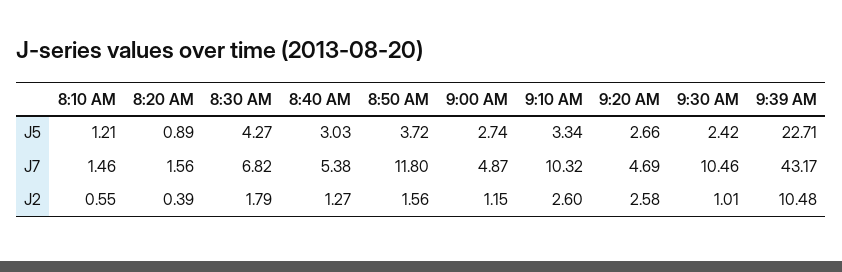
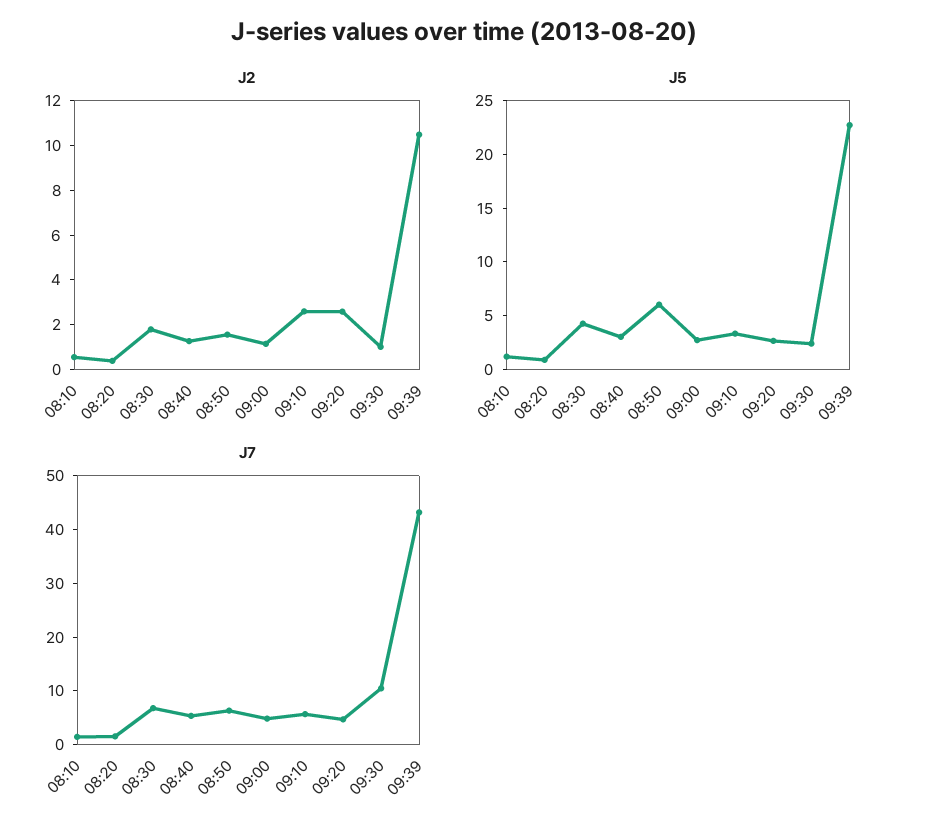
  {
    "J5": {
      "8:10 AM": 1.21,
      "8:20 AM": 0.89,
      "8:30 AM": 4.27,
      "8:40 AM": 3.03,
-     "8:50 AM": 3.72,
+     "8:50 AM": 6,
      "9:00 AM": 2.74,
      "9:10 AM": 3.34,
      "9:20 AM": 2.66,
      "9:30 AM": 2.42,
      "9:39 AM": 22.71
    },
    "J7": {
      "8:10 AM": 1.46,
      "8:20 AM": 1.56,
      "8:30 AM": 6.82,
      "8:40 AM": 5.38,
-     "8:50 AM": 11.8,
+     "8:50 AM": 6,
      "9:00 AM": 4.87,
-     "9:10 AM": 10.32,
+     "9:10 AM": 6,
      "9:20 AM": 4.69,
      "9:30 AM": 10.46,
      "9:39 AM": 43.17
    },
    "J2": {
      "8:10 AM": 0.55,
      "8:20 AM": 0.39,
      "8:30 AM": 1.79,
      "8:40 AM": 1.27,
      "8:50 AM": 1.56,
      "9:00 AM": 1.15,
      "9:10 AM": 2.6,
      "9:20 AM": 2.58,
      "9:30 AM": 1.01,
      "9:39 AM": 10.48
    }
  }

